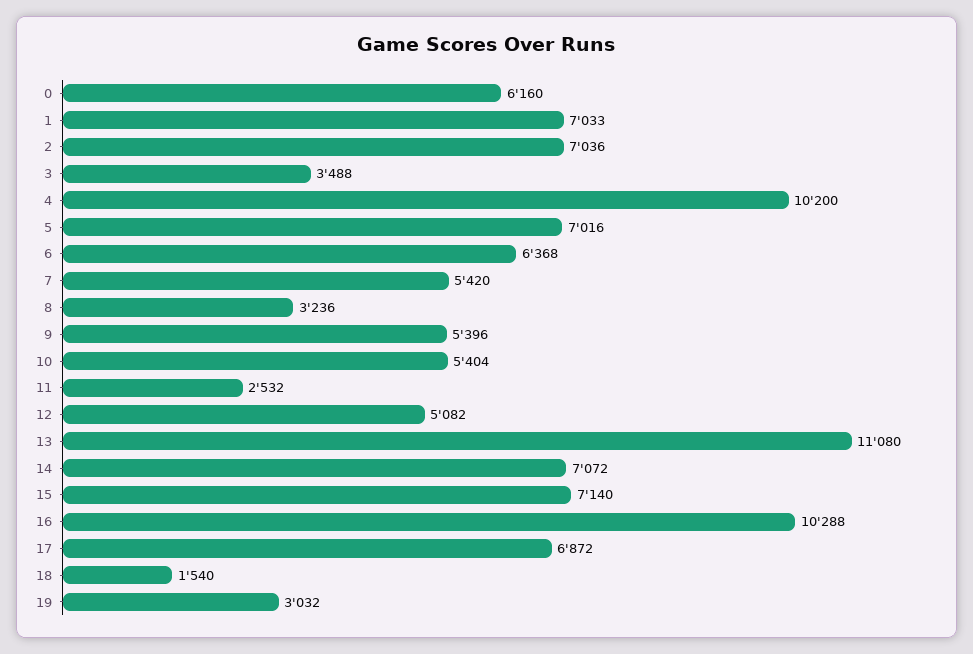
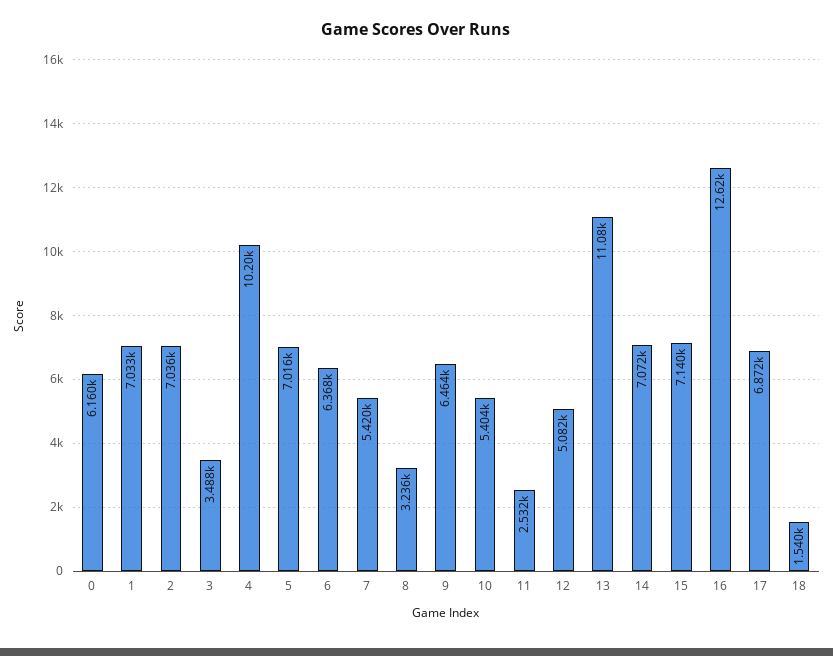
  {
    "0": 6160,
    "1": 7033,
    "2": 7036,
    "3": 3488,
    "4": 10200,
    "5": 7016,
    "6": 6368,
    "7": 5420,
    "8": 3236,
-   "9": 5396,
+   "9": 6464,
    "10": 5404,
    "11": 2532,
    "12": 5082,
    "13": 11080,
    "14": 7072,
    "15": 7140,
-   "16": 10288,
+   "16": 12620,
    "17": 6872,
-   "18": 1540,
+   "18": 1540
-   "19": 3032
  }

